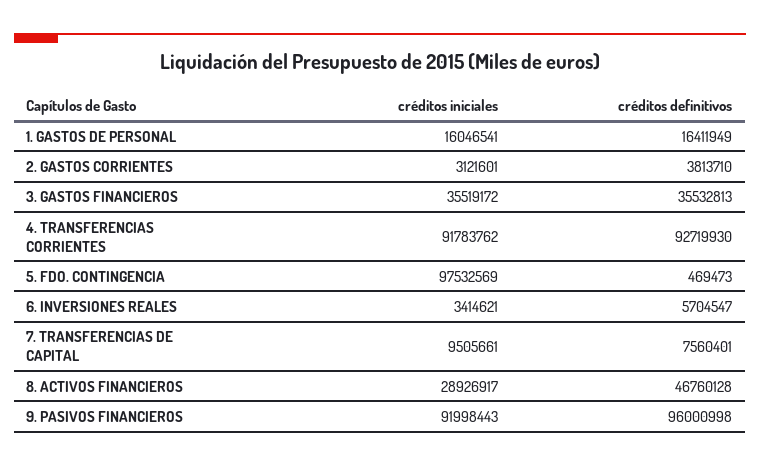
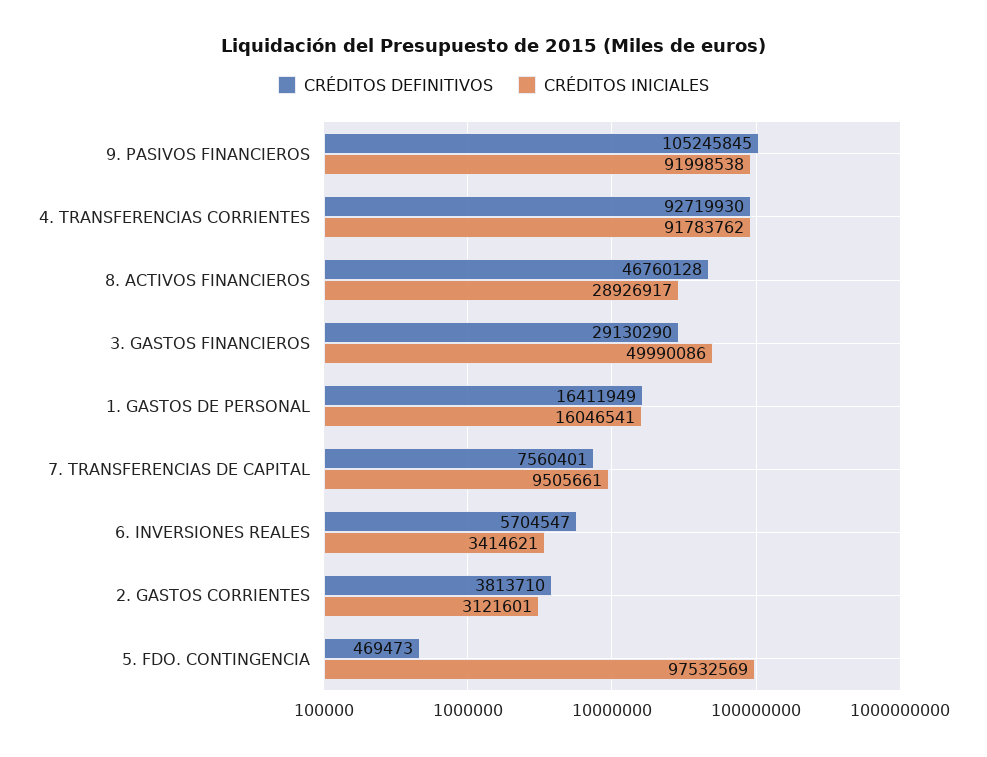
  {
    "créditos iniciales": {
      "1. GASTOS DE PERSONAL": 16046541,
      "2. GASTOS CORRIENTES": 3121601,
-     "3. GASTOS FINANCIEROS": 35519172,
+     "3. GASTOS FINANCIEROS": 49990086,
      "4. TRANSFERENCIAS CORRIENTES": 91783762,
      "5. FDO. CONTINGENCIA": 97532569,
      "6. INVERSIONES REALES": 3414621,
      "7. TRANSFERENCIAS DE CAPITAL": 9505661,
      "8. ACTIVOS FINANCIEROS": 28926917,
-     "9. PASIVOS FINANCIEROS": 91998443
+     "9. PASIVOS FINANCIEROS": 91998538
    },
    "créditos definitivos": {
      "1. GASTOS DE PERSONAL": 16411949,
      "2. GASTOS CORRIENTES": 3813710,
-     "3. GASTOS FINANCIEROS": 35532813,
+     "3. GASTOS FINANCIEROS": 29130290,
      "4. TRANSFERENCIAS CORRIENTES": 92719930,
      "5. FDO. CONTINGENCIA": 469473,
      "6. INVERSIONES REALES": 5704547,
      "7. TRANSFERENCIAS DE CAPITAL": 7560401,
      "8. ACTIVOS FINANCIEROS": 46760128,
-     "9. PASIVOS FINANCIEROS": 96000998
+     "9. PASIVOS FINANCIEROS": 105245845
    }
  }

